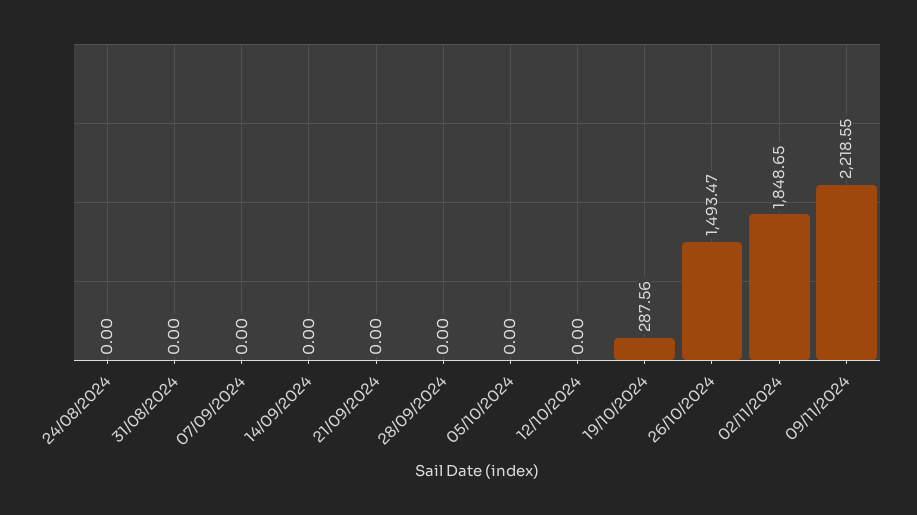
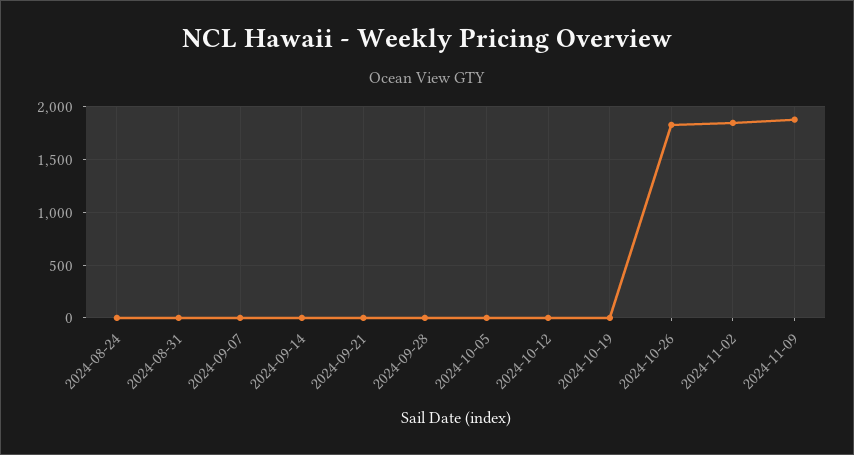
  {
    "24/08/2024": 0,
    "31/08/2024": 0,
    "07/09/2024": 0,
    "14/09/2024": 0,
    "21/09/2024": 0,
    "28/09/2024": 0,
    "05/10/2024": 0,
    "12/10/2024": 0,
-   "19/10/2024": 287.56,
+   "19/10/2024": 0,
-   "26/10/2024": 1493.47,
+   "26/10/2024": 1800,
    "02/11/2024": 1848.65,
-   "09/11/2024": 2218.55
+   "09/11/2024": 1900
  }

